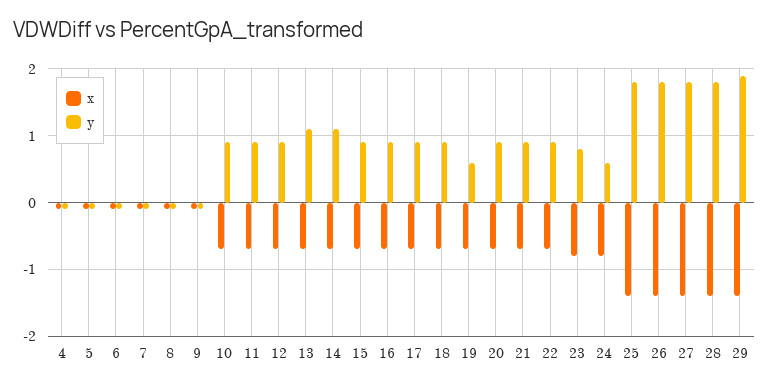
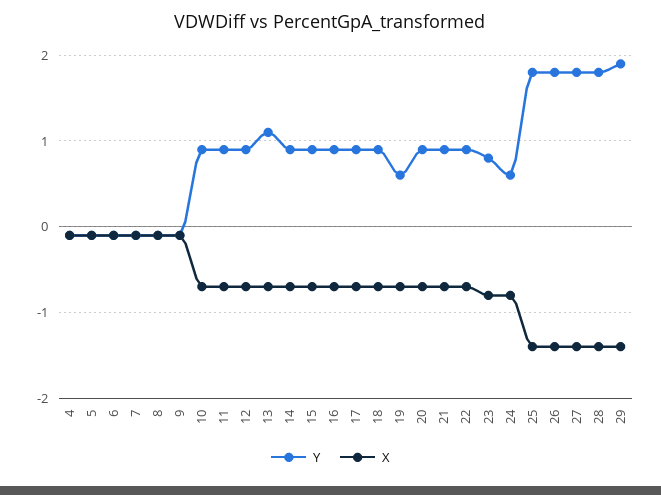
  {
    "x": {
      "4": -0.1,
      "5": -0.1,
      "6": -0.1,
      "7": -0.1,
      "8": -0.1,
      "9": -0.1,
      "10": -0.7,
      "11": -0.7,
      "12": -0.7,
      "13": -0.7,
      "14": -0.7,
      "15": -0.7,
      "16": -0.7,
      "17": -0.7,
      "18": -0.7,
      "19": -0.7,
      "20": -0.7,
      "21": -0.7,
      "22": -0.7,
      "23": -0.8,
      "24": -0.8,
      "25": -1.4,
      "26": -1.4,
      "27": -1.4,
      "28": -1.4,
      "29": -1.4
    },
    "y": {
      "4": -0.1,
      "5": -0.1,
      "6": -0.1,
      "7": -0.1,
      "8": -0.1,
      "9": -0.1,
      "10": 0.9,
      "11": 0.9,
      "12": 0.9,
      "13": 1.1,
-     "14": 1.1,
+     "14": 0.9,
      "15": 0.9,
      "16": 0.9,
      "17": 0.9,
      "18": 0.9,
      "19": 0.6,
      "20": 0.9,
      "21": 0.9,
      "22": 0.9,
      "23": 0.8,
      "24": 0.6,
      "25": 1.8,
      "26": 1.8,
      "27": 1.8,
      "28": 1.8,
      "29": 1.9
    }
  }

